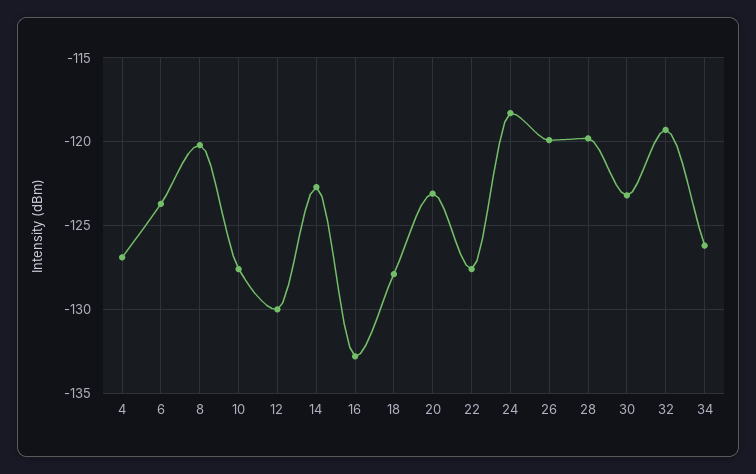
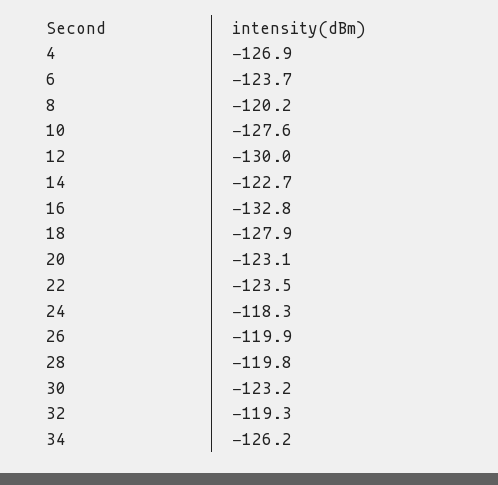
  {
    "4": -126.9,
    "6": -123.7,
    "8": -120.2,
    "10": -127.6,
    "12": -130,
    "14": -122.7,
    "16": -132.8,
    "18": -127.9,
    "20": -123.1,
-   "22": -127.5,
+   "22": -123.5,
    "24": -118.3,
    "26": -119.9,
    "28": -119.8,
    "30": -123.2,
    "32": -119.3,
    "34": -126.2
  }

